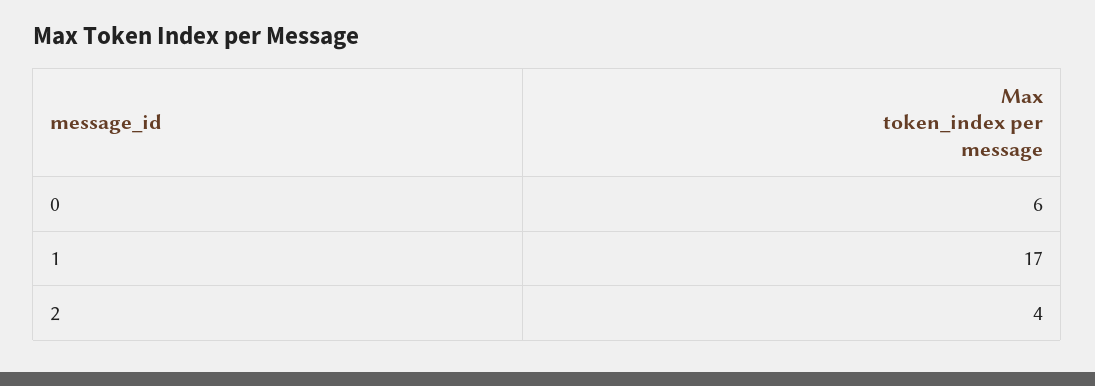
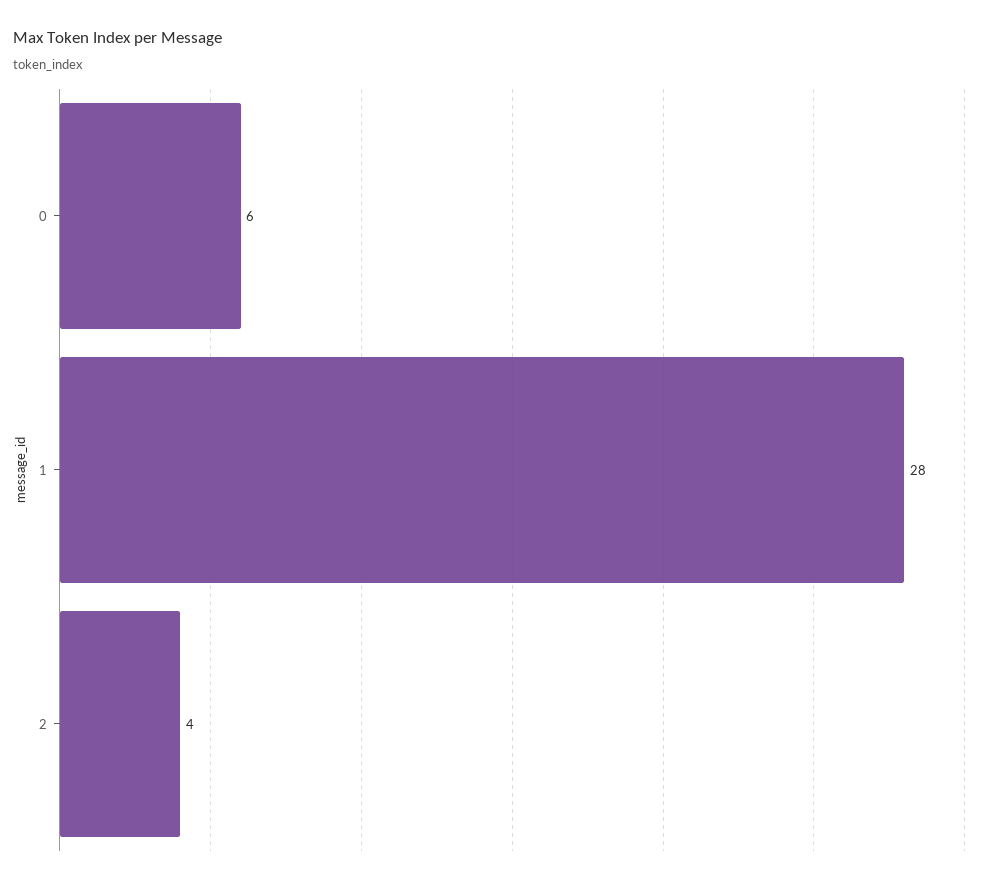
  {
    "0": 6,
-   "1": 17,
+   "1": 28,
    "2": 4
  }

